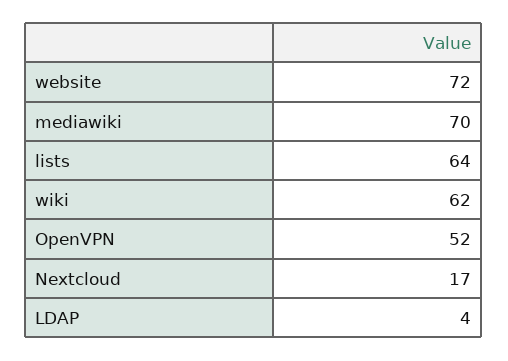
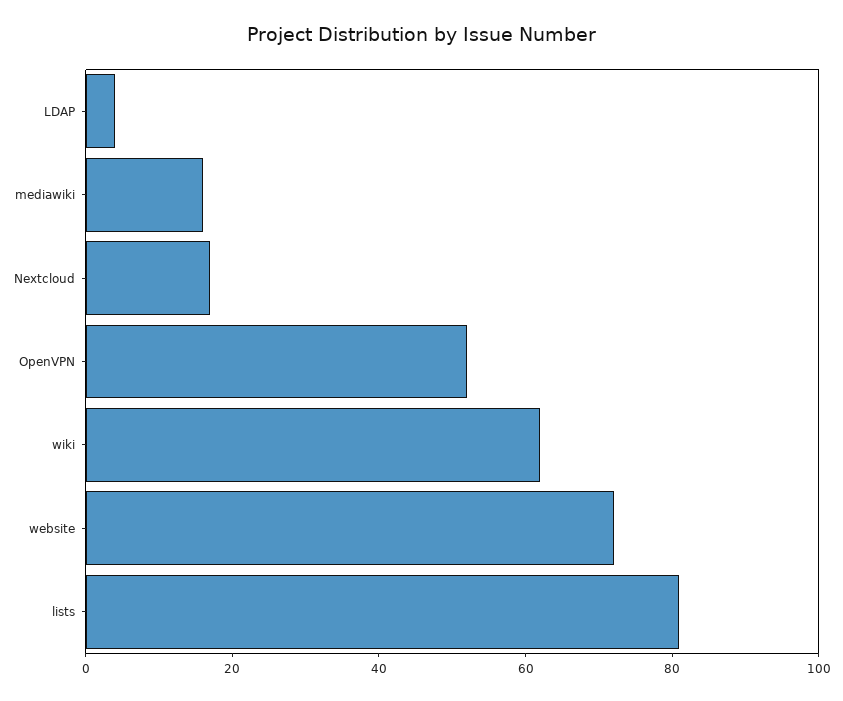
  {
    "website": 72,
-   "mediawiki": 70,
+   "mediawiki": 15,
-   "lists": 64,
+   "lists": 80,
    "wiki": 62,
    "OpenVPN": 52,
    "Nextcloud": 17,
    "LDAP": 4
  }

